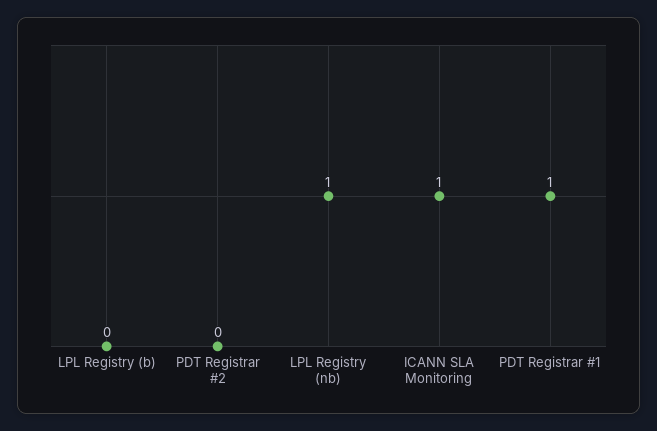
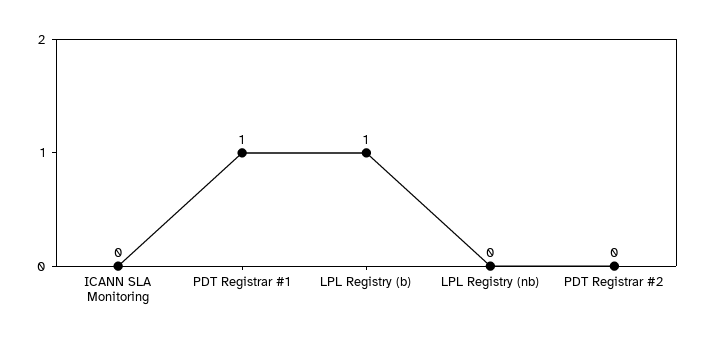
  {
-   "LPL Registry (b)": 0,
+   "LPL Registry (b)": 1,
    "PDT Registrar #2": 0,
-   "LPL Registry (nb)": 1,
+   "LPL Registry (nb)": 0,
-   "ICANN SLA Monitoring": 1,
+   "ICANN SLA Monitoring": 0,
    "PDT Registrar #1": 1
  }

